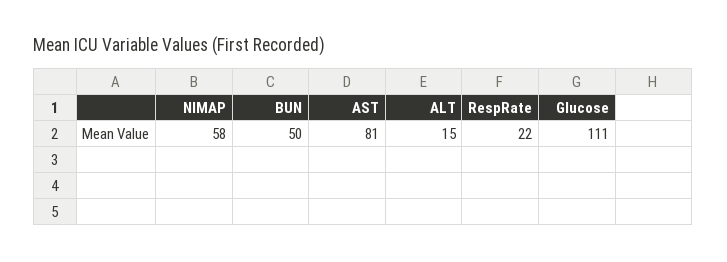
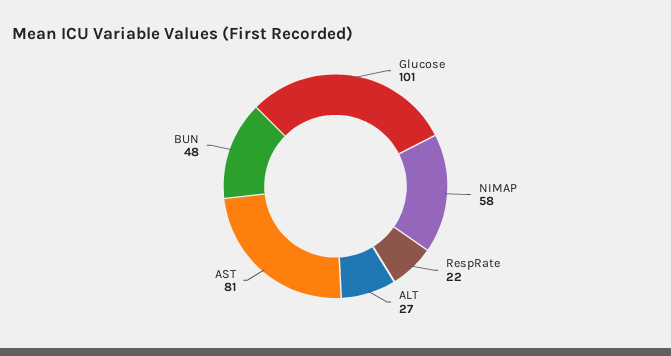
  {
    "NIMAP": 58,
-   "BUN": 50,
+   "BUN": 48,
    "AST": 81,
-   "ALT": 15,
+   "ALT": 27,
    "RespRate": 22,
-   "Glucose": 111
+   "Glucose": 101
  }

